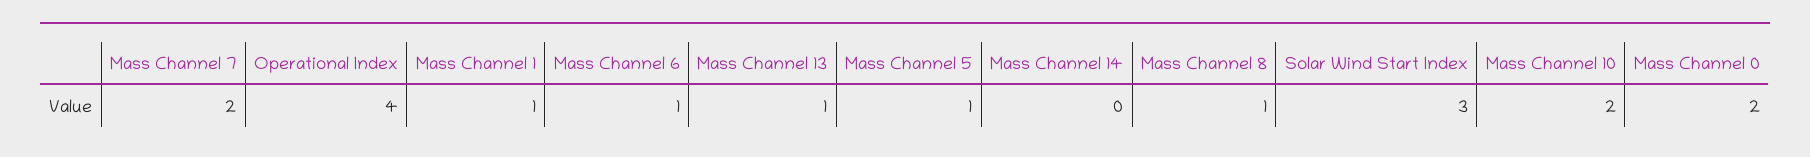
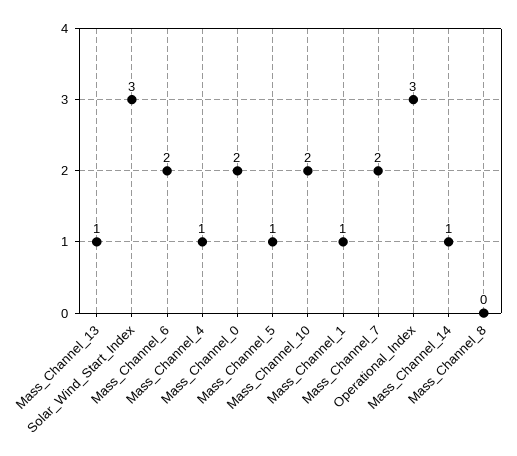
  {
    "Mass Channel 7": 2,
-   "Operational Index": 4,
+   "Operational Index": 3,
    "Mass Channel 1": 1,
-   "Mass Channel 6": 1,
+   "Mass Channel 6": 2,
    "Mass Channel 13": 1,
    "Mass Channel 5": 1,
-   "Mass Channel 14": 0,
+   "Mass Channel 14": 1,
-   "Mass Channel 8": 1,
+   "Mass Channel 8": 0,
    "Solar Wind Start Index": 3,
    "Mass Channel 10": 2,
-   "Mass Channel 0": 2
+   "Mass Channel 0": 2,
+   "Mass_Channel_4": 1
  }

